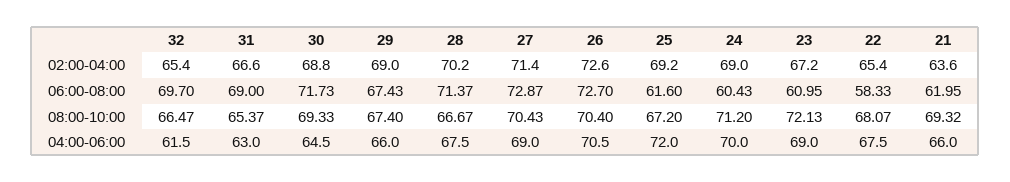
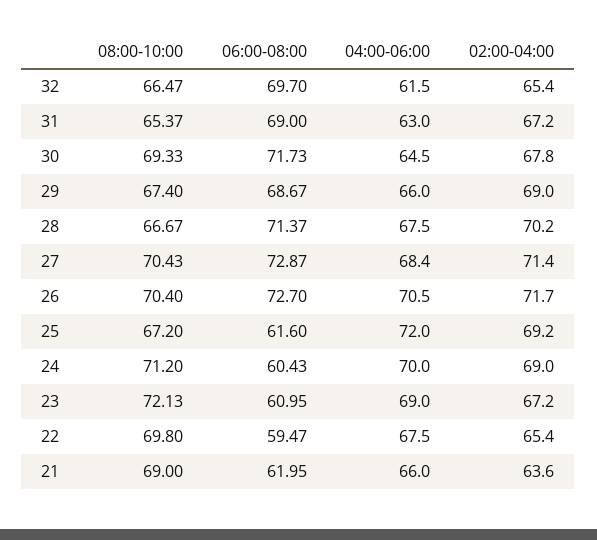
  {
    "32": {
      "02:00-04:00": 65.4,
      "06:00-08:00": 69.7,
      "08:00-10:00": 66.47,
      "04:00-06:00": 61.5
    },
    "31": {
-     "02:00-04:00": 66.6,
+     "02:00-04:00": 67.2,
      "06:00-08:00": 69,
      "08:00-10:00": 65.37,
      "04:00-06:00": 63
    },
    "30": {
-     "02:00-04:00": 68.8,
+     "02:00-04:00": 67.8,
      "06:00-08:00": 71.73,
      "08:00-10:00": 69.33,
      "04:00-06:00": 64.5
    },
    "29": {
      "02:00-04:00": 69,
-     "06:00-08:00": 67.43,
+     "06:00-08:00": 68.67,
      "08:00-10:00": 67.4,
      "04:00-06:00": 66
    },
    "28": {
      "02:00-04:00": 70.2,
      "06:00-08:00": 71.37,
      "08:00-10:00": 66.67,
      "04:00-06:00": 67.5
    },
    "27": {
      "02:00-04:00": 71.4,
      "06:00-08:00": 72.87,
      "08:00-10:00": 70.43,
-     "04:00-06:00": 69
+     "04:00-06:00": 68.4
    },
    "26": {
-     "02:00-04:00": 72.6,
+     "02:00-04:00": 71.7,
      "06:00-08:00": 72.7,
      "08:00-10:00": 70.4,
      "04:00-06:00": 70.5
    },
    "25": {
      "02:00-04:00": 69.2,
      "06:00-08:00": 61.6,
      "08:00-10:00": 67.2,
      "04:00-06:00": 72
    },
    "24": {
      "02:00-04:00": 69,
      "06:00-08:00": 60.43,
      "08:00-10:00": 71.2,
      "04:00-06:00": 70
    },
    "23": {
      "02:00-04:00": 67.2,
      "06:00-08:00": 60.95,
      "08:00-10:00": 72.13,
      "04:00-06:00": 69
    },
    "22": {
      "02:00-04:00": 65.4,
-     "06:00-08:00": 58.33,
+     "06:00-08:00": 59.47,
-     "08:00-10:00": 68.07,
+     "08:00-10:00": 69.8,
      "04:00-06:00": 67.5
    },
    "21": {
      "02:00-04:00": 63.6,
      "06:00-08:00": 61.95,
-     "08:00-10:00": 69.32,
+     "08:00-10:00": 69,
      "04:00-06:00": 66
    }
  }

